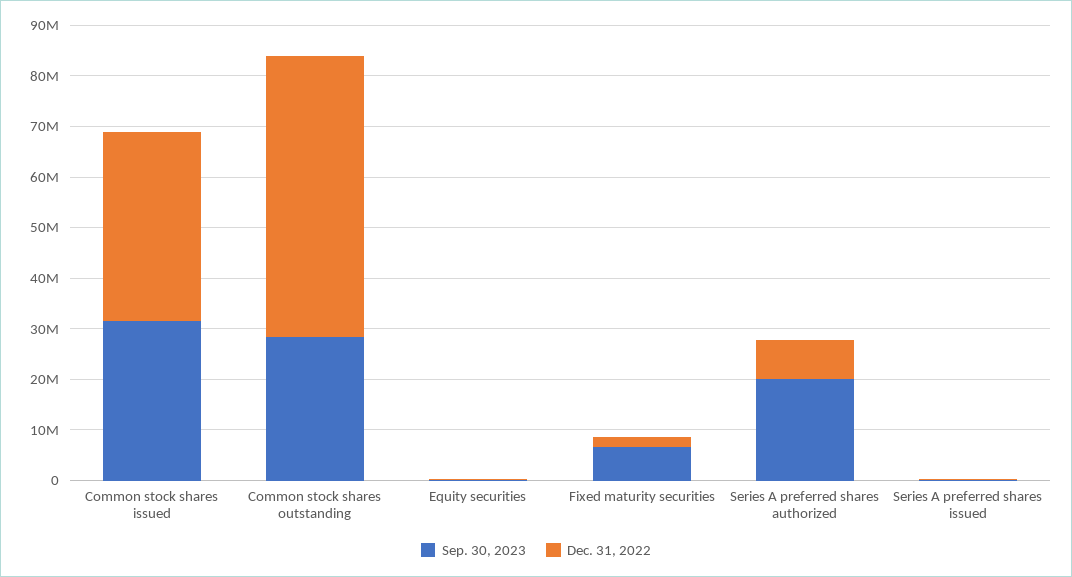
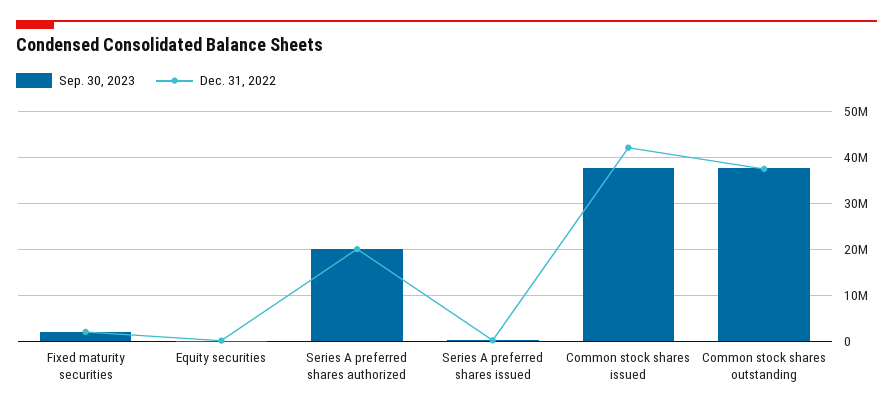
  {
    "Sep. 30, 2023": {
-     "Common stock shares issued": 32000000,
+     "Common stock shares issued": 38000000,
-     "Common stock shares outstanding": 28000000,
+     "Common stock shares outstanding": 38000000,
      "Equity securities": 0,
-     "Fixed maturity securities": 6000000,
+     "Fixed maturity securities": 2000000,
      "Series A preferred shares authorized": 20000000,
      "Series A preferred shares issued": 0
    },
    "Dec. 31, 2022": {
-     "Common stock shares issued": 38000000,
+     "Common stock shares issued": 42000000,
-     "Common stock shares outstanding": 56000000,
+     "Common stock shares outstanding": 38000000,
      "Equity securities": 0,
      "Fixed maturity securities": 2000000,
-     "Series A preferred shares authorized": 8000000,
+     "Series A preferred shares authorized": 20000000,
      "Series A preferred shares issued": 0
    }
  }

